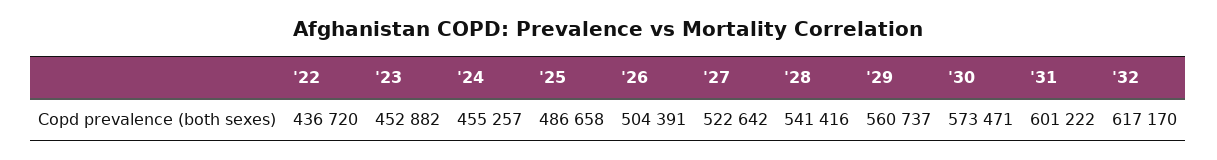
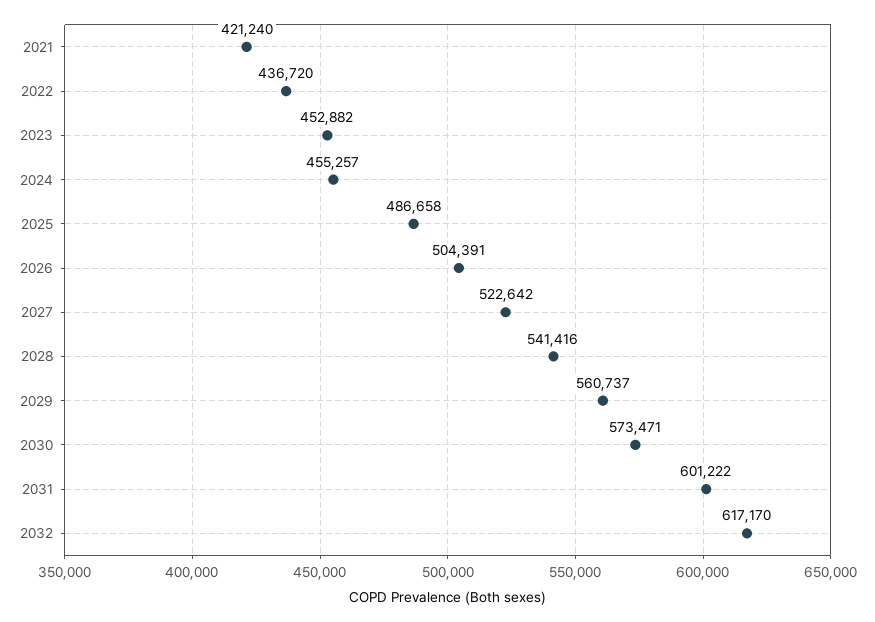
  {
    "'22": 436720,
    "'23": 452882,
    "'24": 455257,
    "'25": 486658,
    "'26": 504391,
    "'27": 522642,
    "'28": 541416,
    "'29": 560737,
    "'30": 573471,
    "'31": 601222,
-   "'32": 617170
+   "'32": 617170,
+   "2021": 421240
  }

